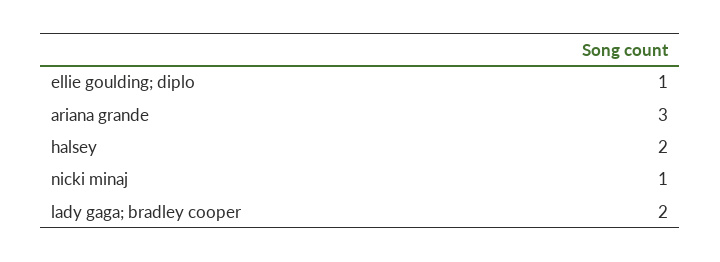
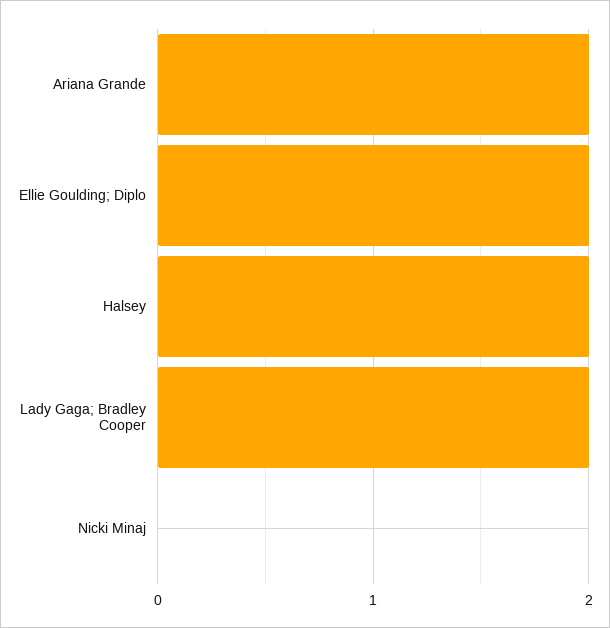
  {
-   "ellie goulding; diplo": 1,
+   "ellie goulding; diplo": 2,
-   "ariana grande": 3,
+   "ariana grande": 2,
    "halsey": 2,
-   "nicki minaj": 1,
+   "nicki minaj": 0,
    "lady gaga; bradley cooper": 2
  }

